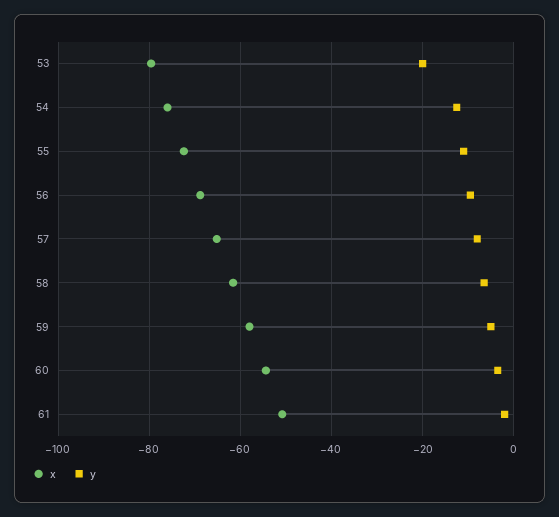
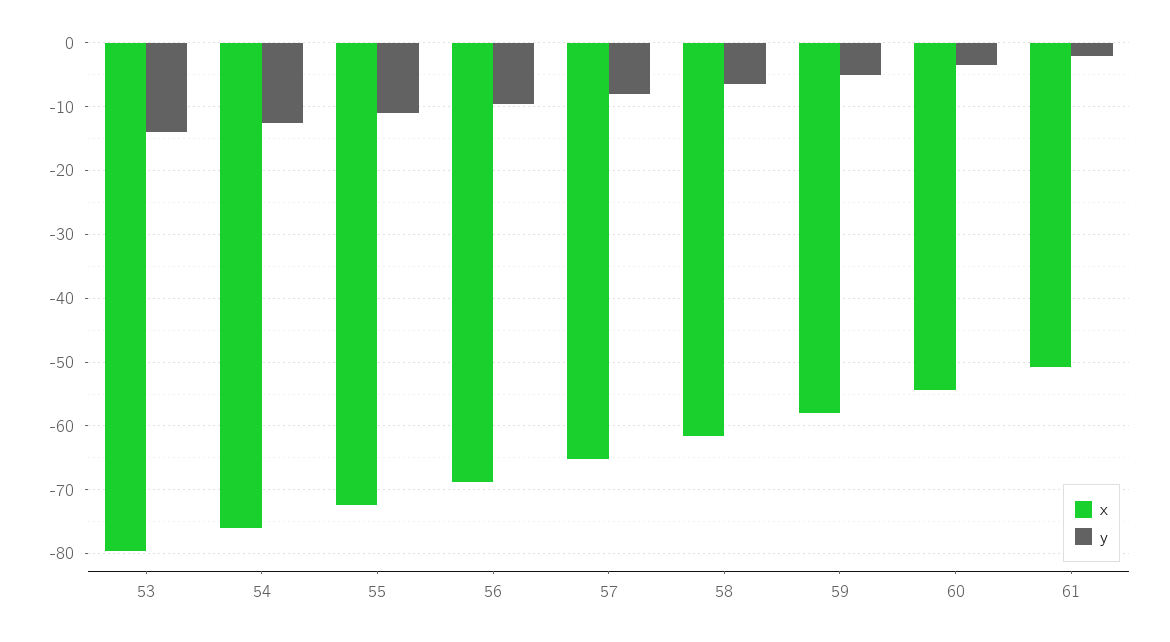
  {
    "x": {
      "53": -80,
      "54": -76,
      "55": -72,
      "56": -69,
      "57": -65,
      "58": -62,
      "59": -58,
      "60": -54,
      "61": -51
    },
    "y": {
-     "53": -20,
+     "53": -14,
      "54": -13,
      "55": -11,
      "56": -10,
      "57": -8,
      "58": -7,
      "59": -5,
      "60": -4,
      "61": -2
    }
  }

